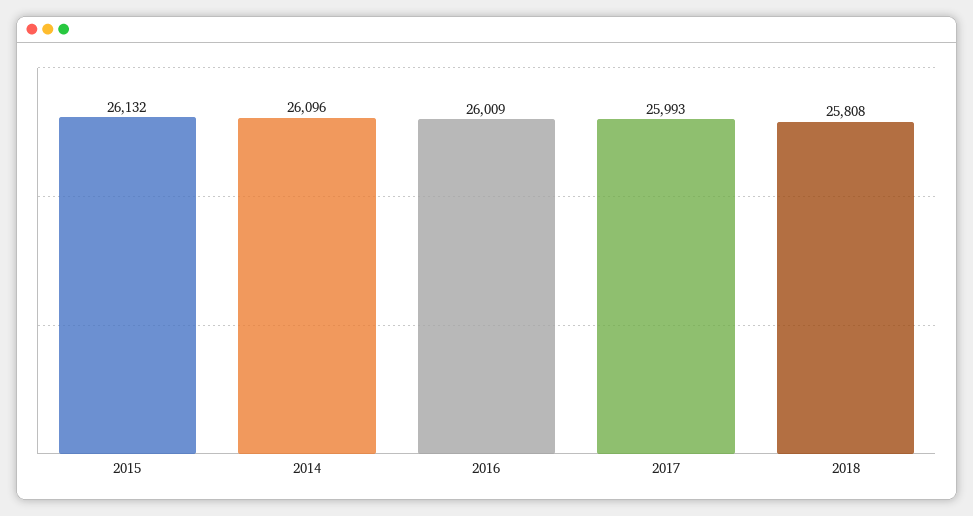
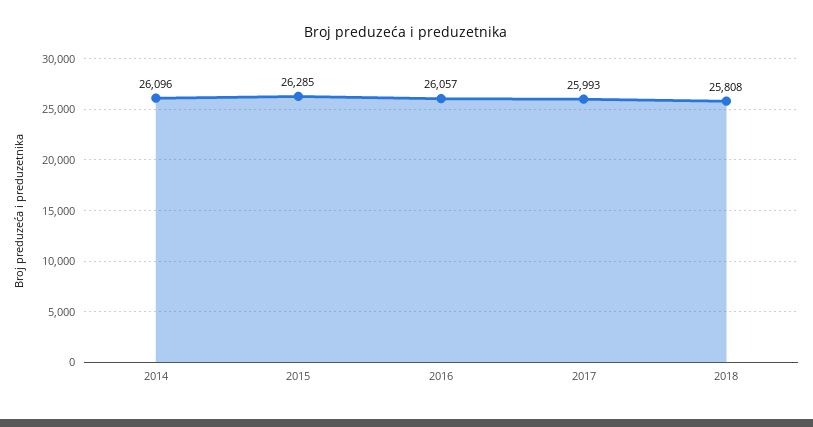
  {
-   "2015": 26132,
+   "2015": 26285,
    "2014": 26096,
-   "2016": 26009,
+   "2016": 26057,
    "2017": 25993,
    "2018": 25808
  }

